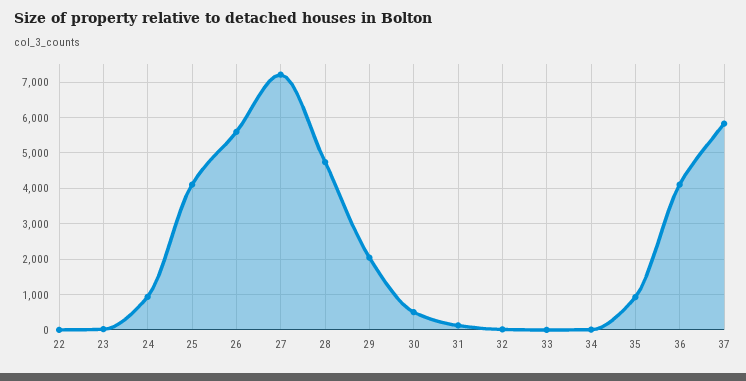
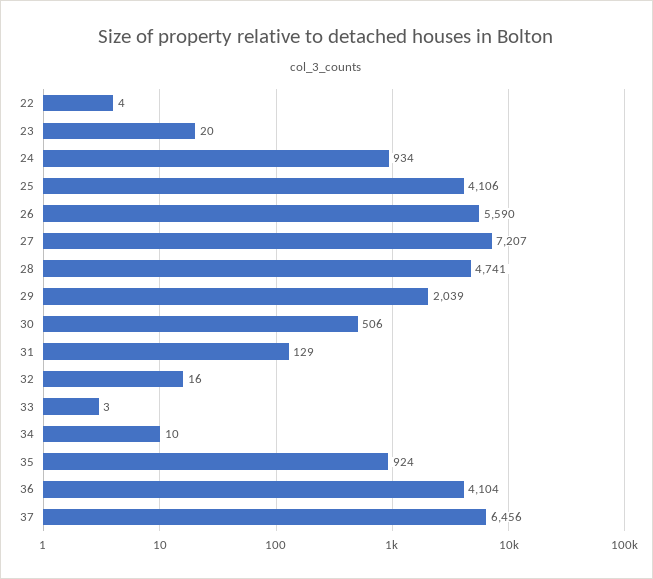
  {
    "22": 4,
    "23": 20,
    "24": 934,
    "25": 4106,
    "26": 5590,
    "27": 7207,
    "28": 4741,
    "29": 2039,
    "30": 506,
    "31": 129,
    "32": 16,
    "33": 3,
    "34": 10,
    "35": 924,
    "36": 4104,
-   "37": 5800
+   "37": 6456
  }

